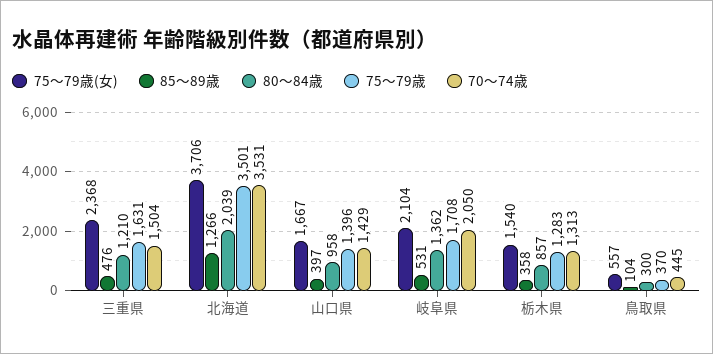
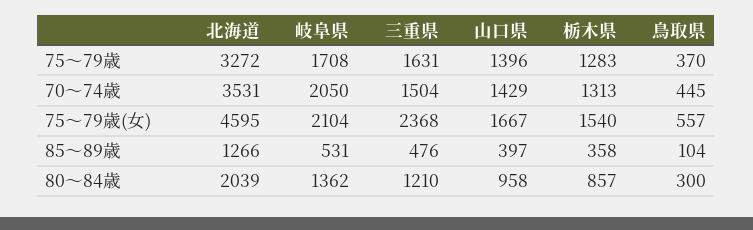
  {
    "75～79歳(女)": {
      "三重県": 2368,
-     "北海道": 3706,
+     "北海道": 4595,
      "山口県": 1667,
      "岐阜県": 2104,
      "栃木県": 1540,
      "鳥取県": 557
    },
    "85～89歳": {
      "三重県": 476,
      "北海道": 1266,
      "山口県": 397,
      "岐阜県": 531,
      "栃木県": 358,
      "鳥取県": 104
    },
    "80～84歳": {
      "三重県": 1210,
      "北海道": 2039,
      "山口県": 958,
      "岐阜県": 1362,
      "栃木県": 857,
      "鳥取県": 300
    },
    "75～79歳": {
      "三重県": 1631,
-     "北海道": 3501,
+     "北海道": 3272,
      "山口県": 1396,
      "岐阜県": 1708,
      "栃木県": 1283,
      "鳥取県": 370
    },
    "70～74歳": {
      "三重県": 1504,
      "北海道": 3531,
      "山口県": 1429,
      "岐阜県": 2050,
      "栃木県": 1313,
      "鳥取県": 445
    }
  }

